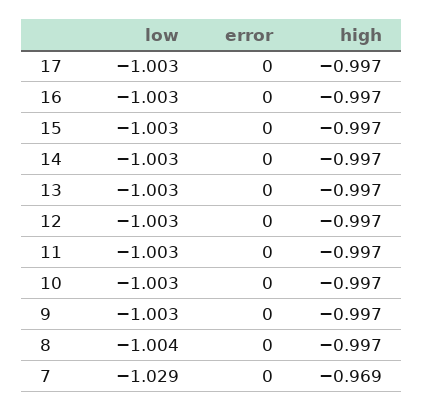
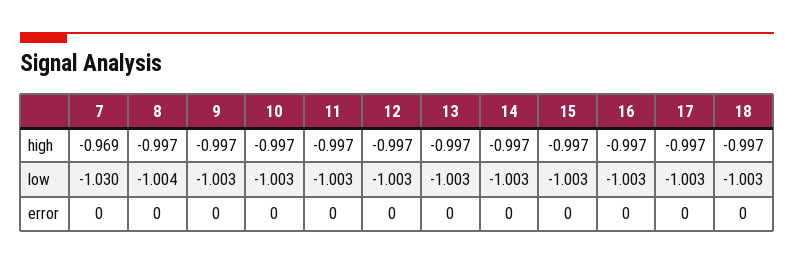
  {
    "low": {
      "17": -1.003,
      "16": -1.003,
      "15": -1.003,
      "14": -1.003,
      "13": -1.003,
      "12": -1.003,
      "11": -1.003,
      "10": -1.003,
      "9": -1.003,
      "8": -1.004,
-     "7": -1.029
+     "7": -1.03,
+     "18": -1.003
    },
    "error": {
      "17": 0,
      "16": 0,
      "15": 0,
      "14": 0,
      "13": 0,
      "12": 0,
      "11": 0,
      "10": 0,
      "9": 0,
      "8": 0,
-     "7": 0
+     "7": 0,
+     "18": 0
    },
    "high": {
      "17": -0.997,
      "16": -0.997,
      "15": -0.997,
      "14": -0.997,
      "13": -0.997,
      "12": -0.997,
      "11": -0.997,
      "10": -0.997,
      "9": -0.997,
      "8": -0.997,
-     "7": -0.969
+     "7": -0.969,
+     "18": -0.997
    }
  }

